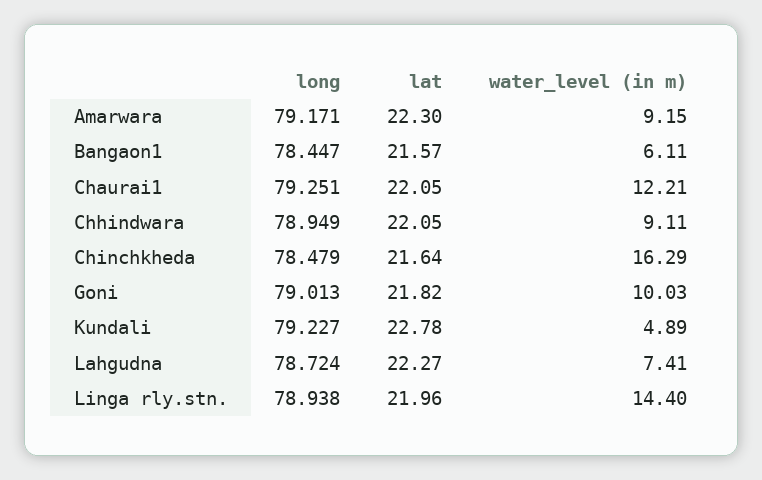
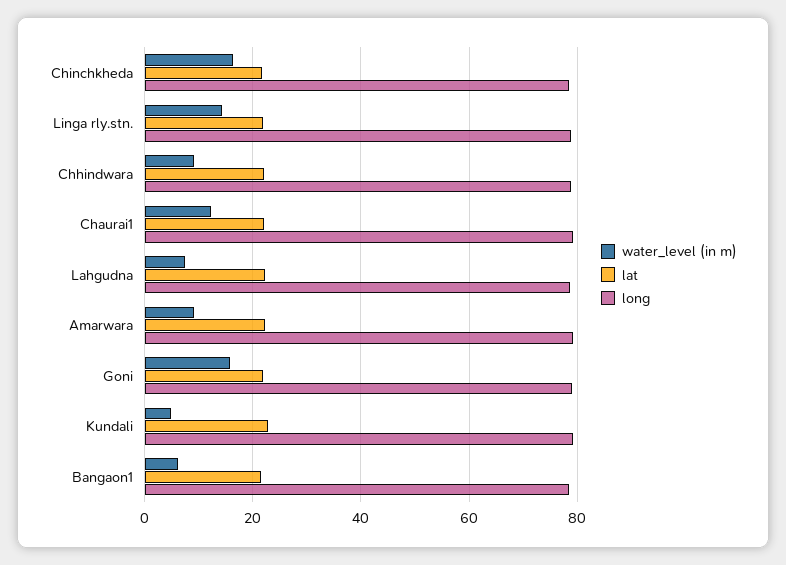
  {
    "long": {
      "Amarwara": 79.171,
      "Bangaon1": 78.447,
      "Chaurai1": 79.251,
      "Chhindwara": 78.949,
      "Chinchkheda": 78.479,
      "Goni": 79.013,
      "Kundali": 79.227,
      "Lahgudna": 78.724,
      "Linga rly.stn.": 78.938
    },
    "lat": {
      "Amarwara": 22.3,
      "Bangaon1": 21.57,
      "Chaurai1": 22.05,
      "Chhindwara": 22.05,
      "Chinchkheda": 21.64,
      "Goni": 21.82,
      "Kundali": 22.78,
      "Lahgudna": 22.27,
      "Linga rly.stn.": 21.96
    },
    "water_level (in m)": {
      "Amarwara": 9.15,
      "Bangaon1": 6.11,
      "Chaurai1": 12.21,
      "Chhindwara": 9.11,
      "Chinchkheda": 16.29,
-     "Goni": 10.03,
+     "Goni": 16,
      "Kundali": 4.89,
      "Lahgudna": 7.41,
      "Linga rly.stn.": 14.4
    }
  }

